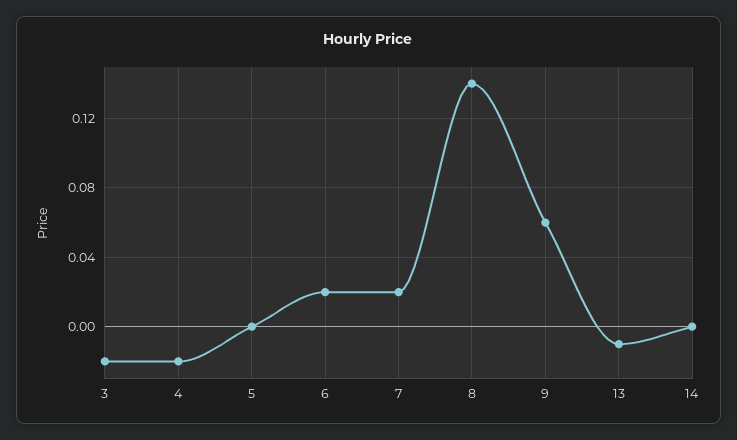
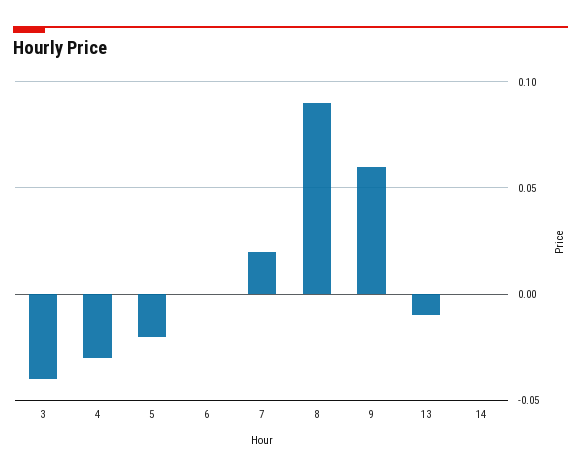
  {
-   "3": -0.02,
+   "3": -0.04,
-   "4": -0.02,
+   "4": -0.03,
-   "5": 0,
+   "5": -0.02,
-   "6": 0.02,
+   "6": 0,
    "7": 0.02,
-   "8": 0.14,
+   "8": 0.09,
    "9": 0.06,
    "13": -0.01,
    "14": 0
  }

